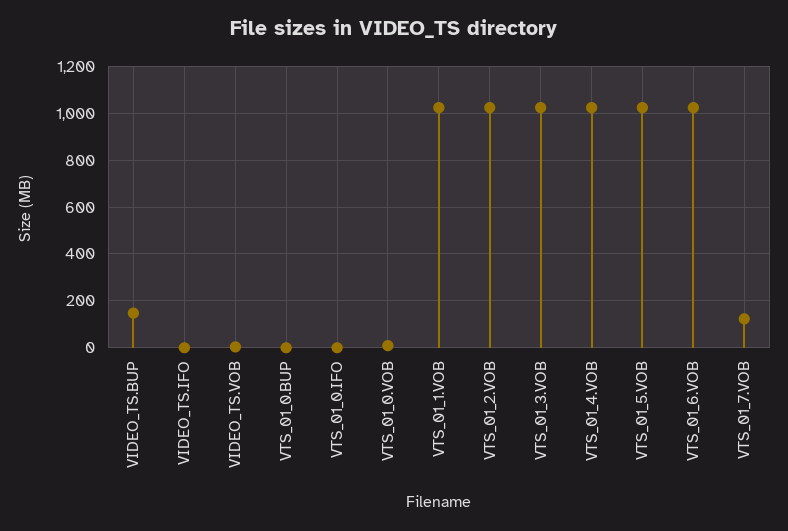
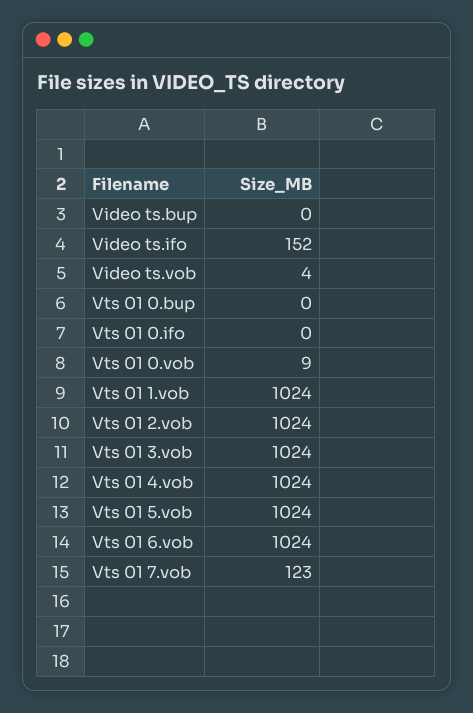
  {
-   "VIDEO_TS.BUP": 150,
+   "VIDEO_TS.BUP": 0,
-   "VIDEO_TS.IFO": 0,
+   "VIDEO_TS.IFO": 152,
    "VIDEO_TS.VOB": 4,
    "VTS_01_0.BUP": 0,
    "VTS_01_0.IFO": 0,
    "VTS_01_0.VOB": 9,
    "VTS_01_1.VOB": 1024,
    "VTS_01_2.VOB": 1024,
    "VTS_01_3.VOB": 1024,
    "VTS_01_4.VOB": 1024,
    "VTS_01_5.VOB": 1024,
    "VTS_01_6.VOB": 1024,
    "VTS_01_7.VOB": 123
  }

